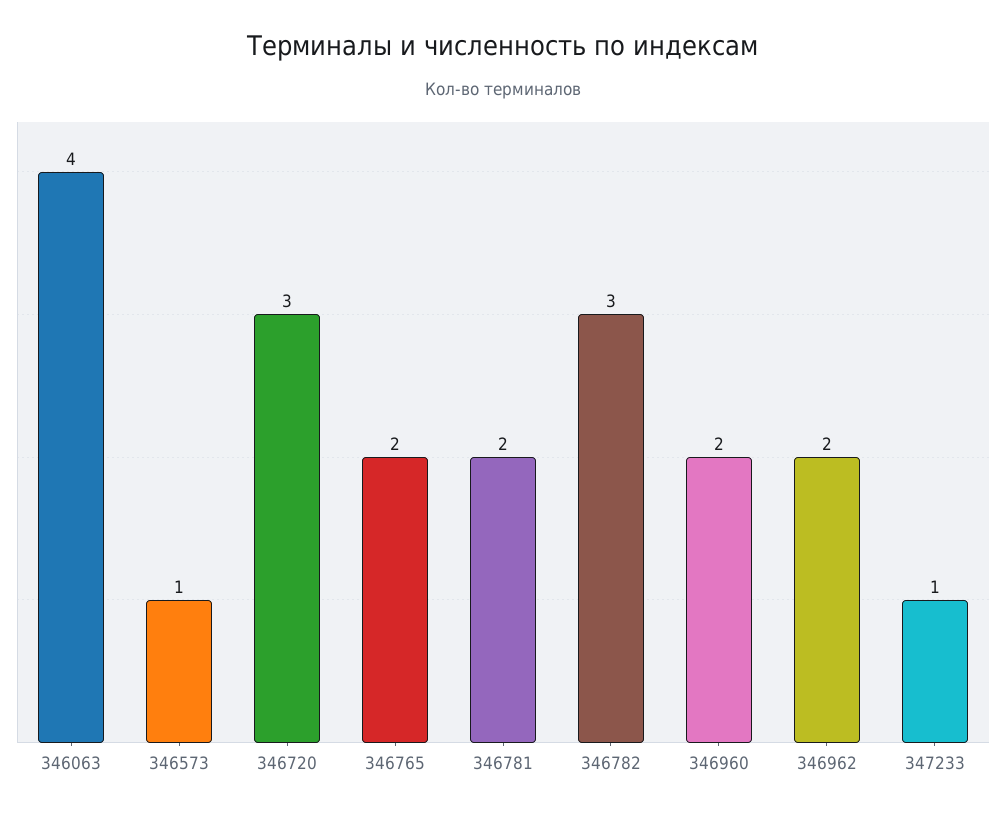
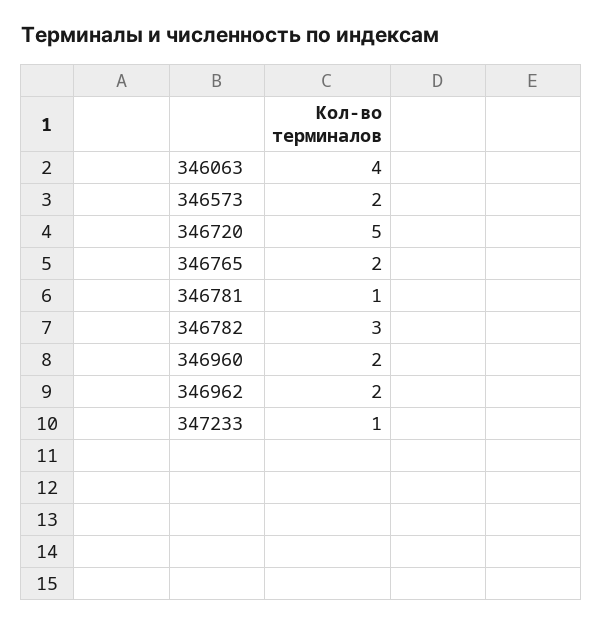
  {
    "346063": 4,
-   "346573": 1,
+   "346573": 2,
-   "346720": 3,
+   "346720": 5,
    "346765": 2,
-   "346781": 2,
+   "346781": 1,
    "346782": 3,
    "346960": 2,
    "346962": 2,
    "347233": 1
  }

